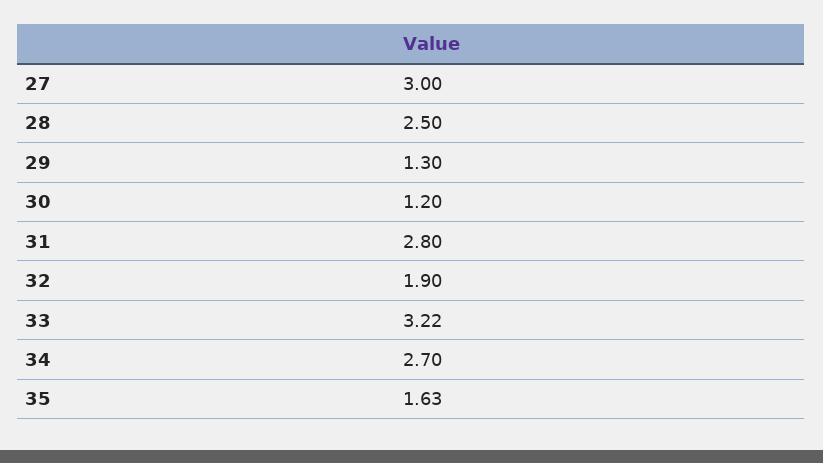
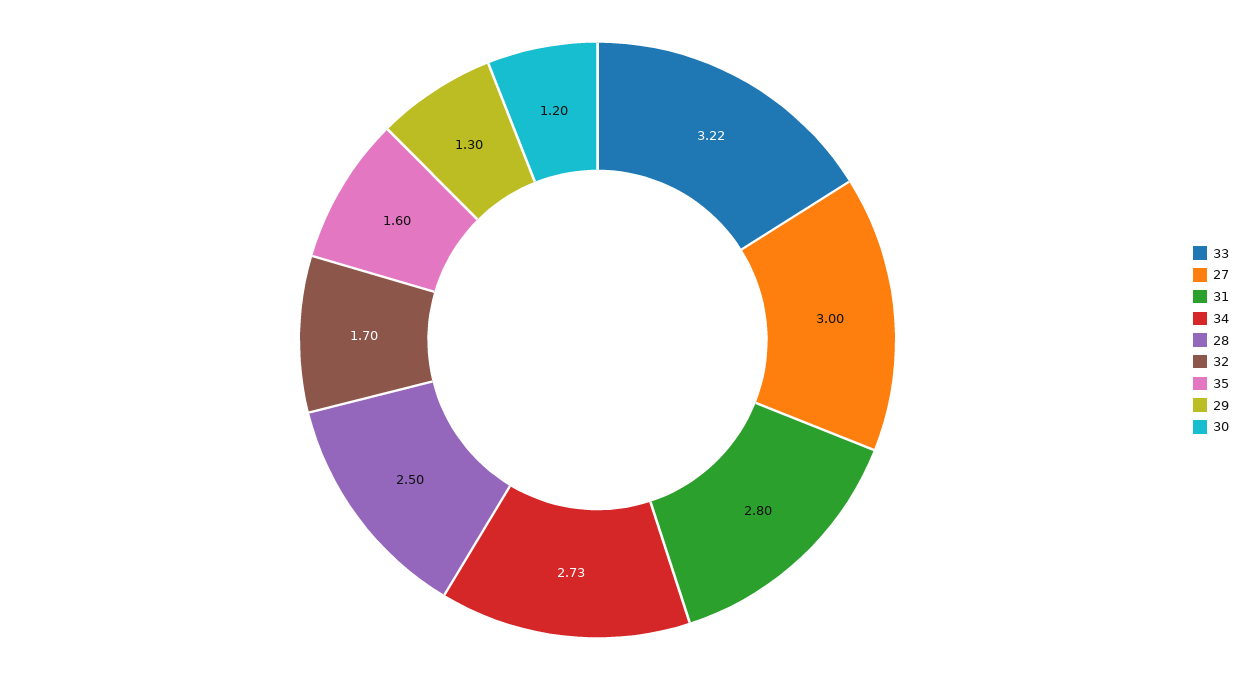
  {
    "27": 3,
    "28": 2.5,
    "29": 1.3,
    "30": 1.2,
    "31": 2.8,
-   "32": 1.9,
+   "32": 1.7,
    "33": 3.22,
-   "34": 2.7,
+   "34": 2.73,
-   "35": 1.63
+   "35": 1.6
  }

